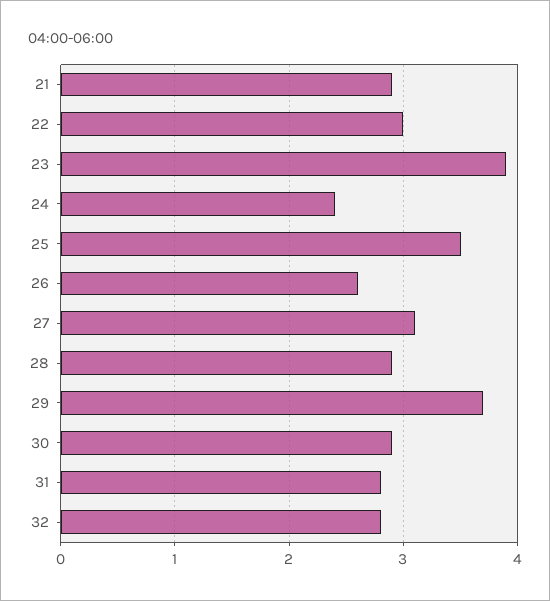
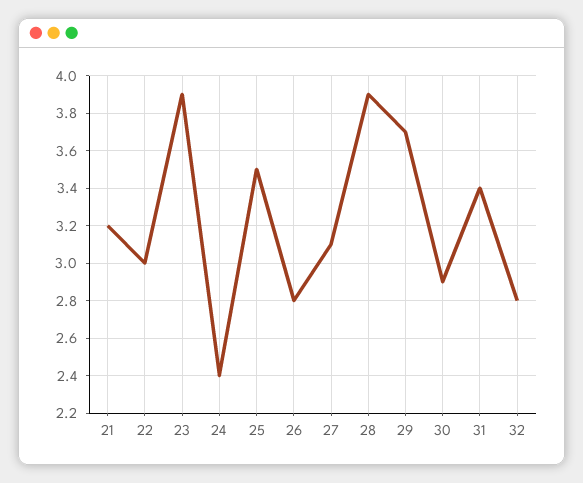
  {
-   "21": 2.9,
+   "21": 3.2,
    "22": 3,
    "23": 3.9,
    "24": 2.4,
    "25": 3.5,
-   "26": 2.6,
+   "26": 2.8,
    "27": 3.1,
-   "28": 2.9,
+   "28": 3.9,
    "29": 3.7,
    "30": 2.9,
-   "31": 2.8,
+   "31": 3.4,
    "32": 2.8
  }

